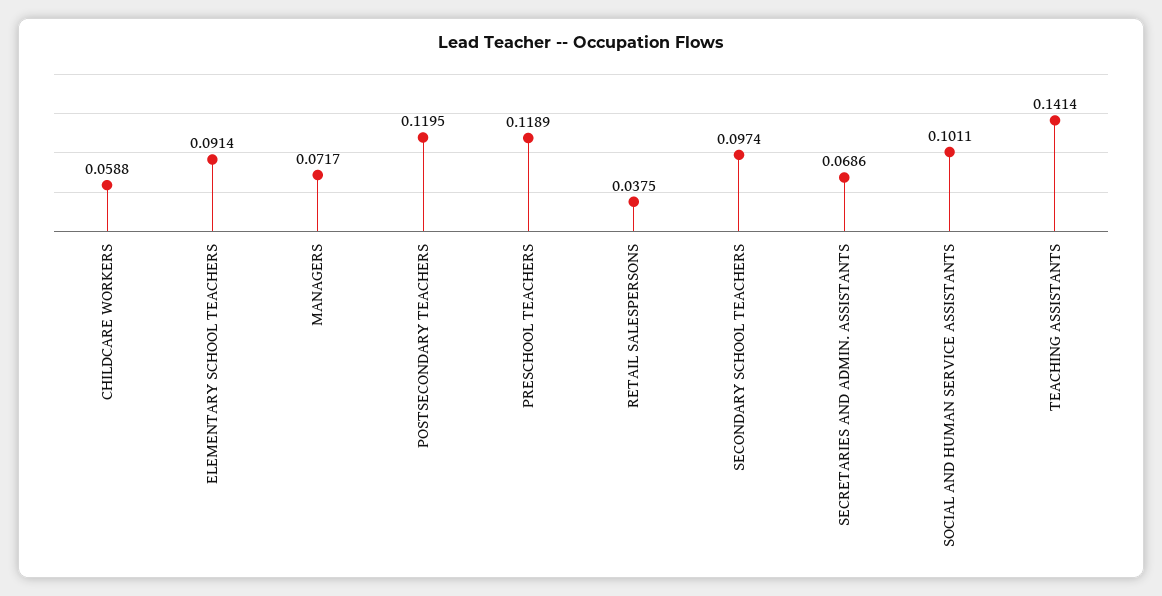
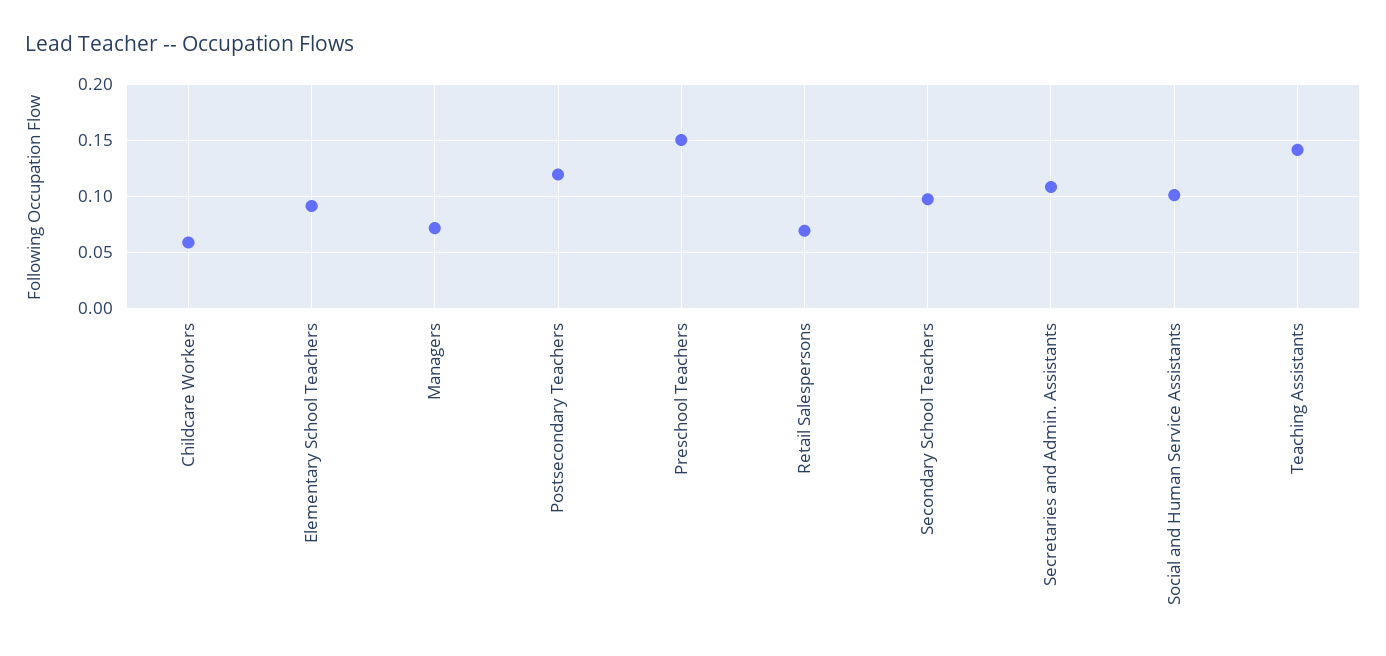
  {
    "CHILDCARE WORKERS": 0.0588,
    "ELEMENTARY SCHOOL TEACHERS": 0.0914,
    "MANAGERS": 0.0717,
    "POSTSECONDARY TEACHERS": 0.1195,
-   "PRESCHOOL TEACHERS": 0.1189,
+   "PRESCHOOL TEACHERS": 0.15,
-   "RETAIL SALESPERSONS": 0.0375,
+   "RETAIL SALESPERSONS": 0.07,
    "SECONDARY SCHOOL TEACHERS": 0.0974,
-   "SECRETARIES AND ADMIN. ASSISTANTS": 0.0686,
+   "SECRETARIES AND ADMIN. ASSISTANTS": 0.11,
    "SOCIAL AND HUMAN SERVICE ASSISTANTS": 0.1011,
    "TEACHING ASSISTANTS": 0.1414
  }

